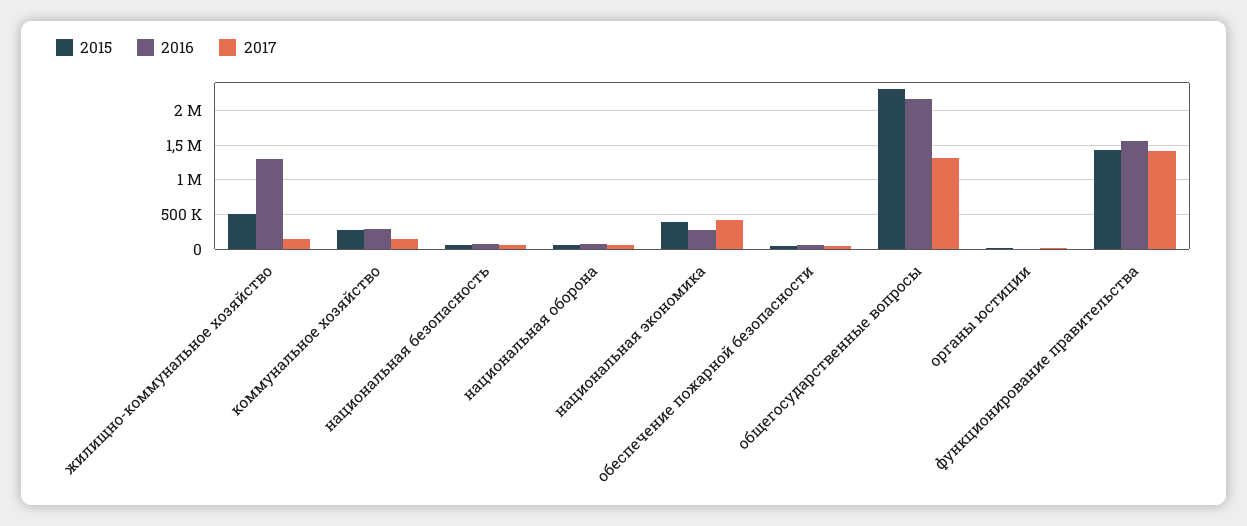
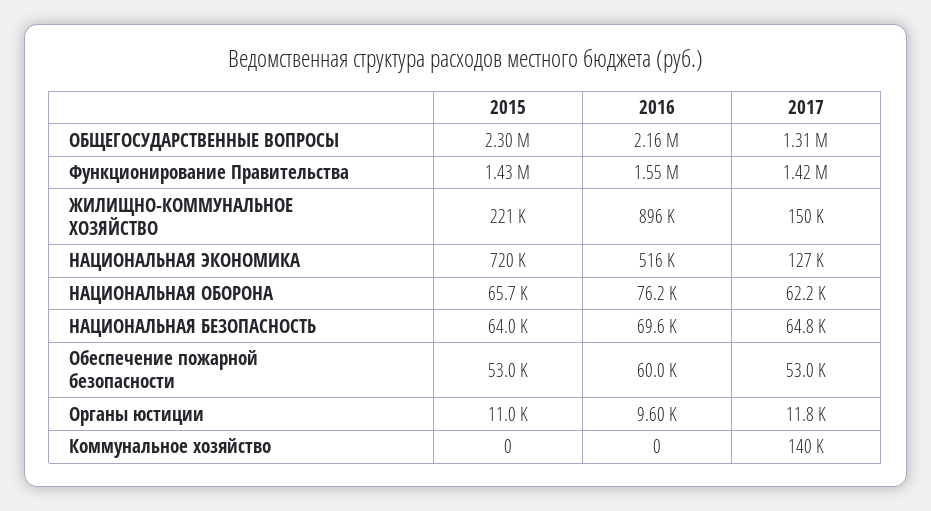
  {
    "2015": {
-     "жилищно-коммунальное хозяйство": 500000,
+     "жилищно-коммунальное хозяйство": 221000,
-     "коммунальное хозяйство": 300000,
+     "коммунальное хозяйство": 0,
      "национальная безопасность": 64000,
      "национальная оборона": 65700,
-     "национальная экономика": 400000,
+     "национальная экономика": 720000,
      "обеспечение пожарной безопасности": 53000,
      "общегосударственные вопросы": 2300000,
      "органы юстиции": 11000,
      "функционирование правительства": 1430000
    },
    "2016": {
-     "жилищно-коммунальное хозяйство": 1300000,
+     "жилищно-коммунальное хозяйство": 896000,
-     "коммунальное хозяйство": 300000,
+     "коммунальное хозяйство": 0,
      "национальная безопасность": 69600,
      "национальная оборона": 76200,
-     "национальная экономика": 300000,
+     "национальная экономика": 516000,
      "обеспечение пожарной безопасности": 60000,
      "общегосударственные вопросы": 2160000,
      "органы юстиции": 9600,
      "функционирование правительства": 1550000
    },
    "2017": {
      "жилищно-коммунальное хозяйство": 150000,
      "коммунальное хозяйство": 140000,
      "национальная безопасность": 64800,
      "национальная оборона": 62200,
-     "национальная экономика": 400000,
+     "национальная экономика": 127000,
      "обеспечение пожарной безопасности": 53000,
      "общегосударственные вопросы": 1310000,
      "органы юстиции": 11800,
      "функционирование правительства": 1420000
    }
  }

